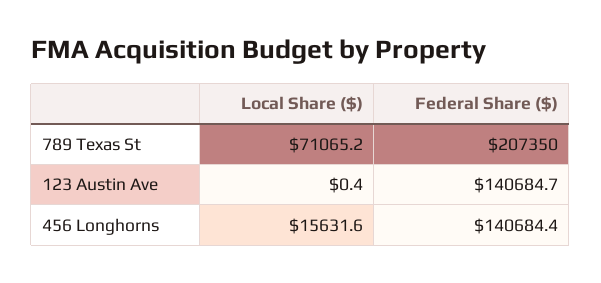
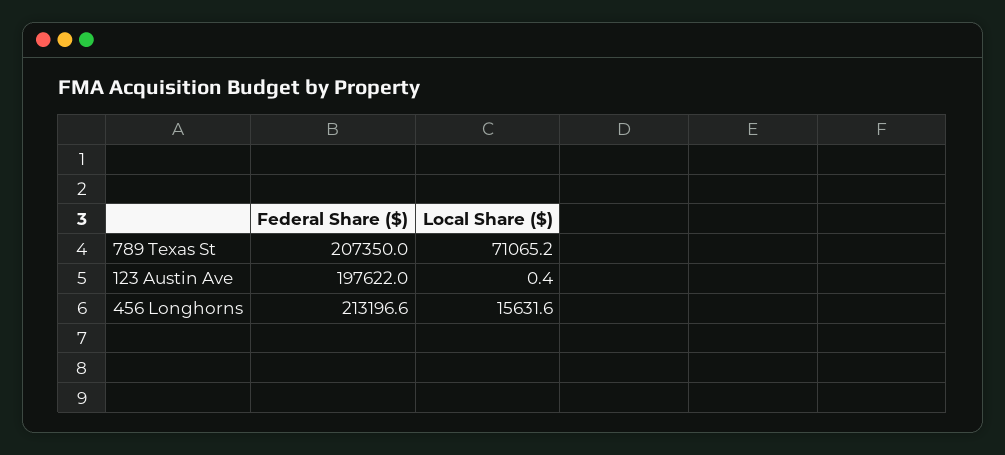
  {
    "Local Share ($)": {
      "789 Texas St": 71065.2,
      "123 Austin Ave": 0.4,
      "456 Longhorns": 15631.6
    },
    "Federal Share ($)": {
      "789 Texas St": 207350,
-     "123 Austin Ave": 140684.7,
+     "123 Austin Ave": 197622,
-     "456 Longhorns": 140684.4
+     "456 Longhorns": 213196.6
    }
  }

